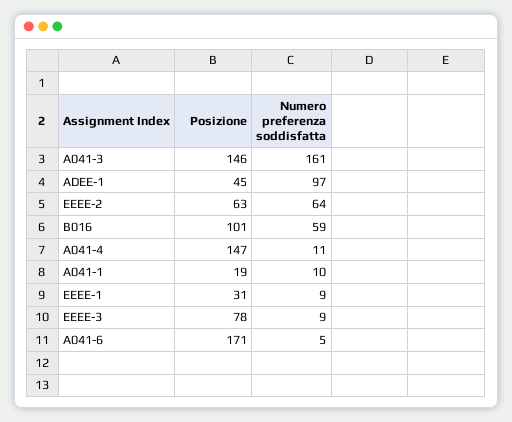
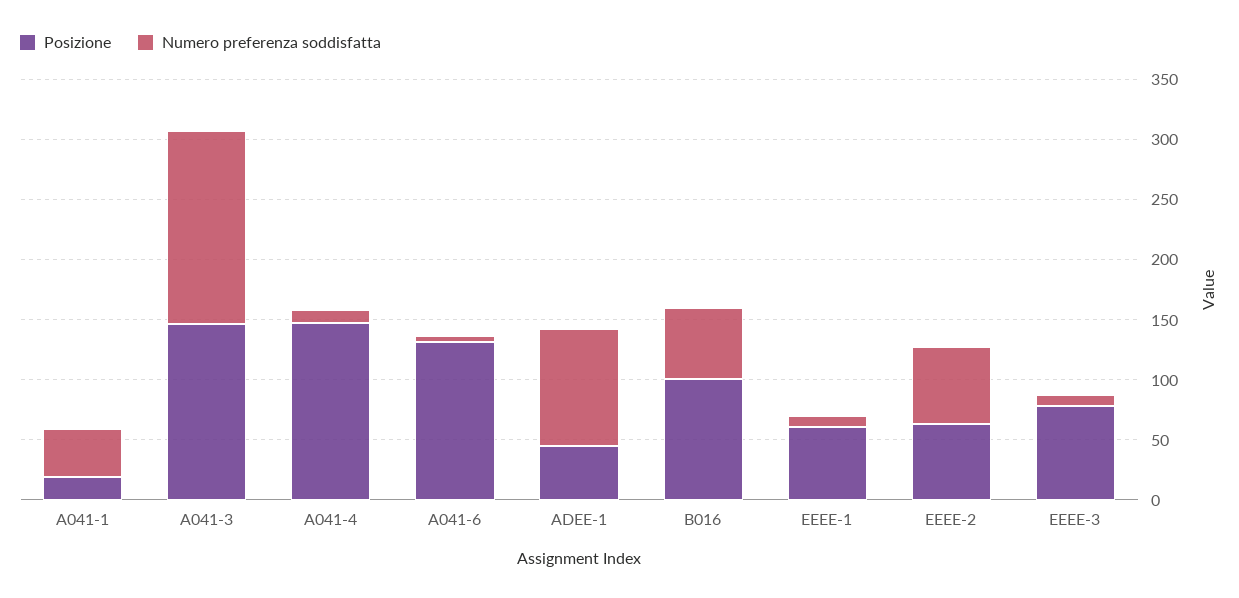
  {
    "Posizione": {
      "A041-3": 146,
      "ADEE-1": 45,
      "EEEE-2": 63,
      "B016": 101,
      "A041-4": 147,
      "A041-1": 19,
-     "EEEE-1": 31,
+     "EEEE-1": 60,
      "EEEE-3": 78,
-     "A041-6": 171
+     "A041-6": 130
    },
    "Numero preferenza soddisfatta": {
      "A041-3": 161,
      "ADEE-1": 97,
      "EEEE-2": 64,
      "B016": 59,
      "A041-4": 11,
-     "A041-1": 10,
+     "A041-1": 40,
      "EEEE-1": 9,
      "EEEE-3": 9,
      "A041-6": 5
    }
  }

